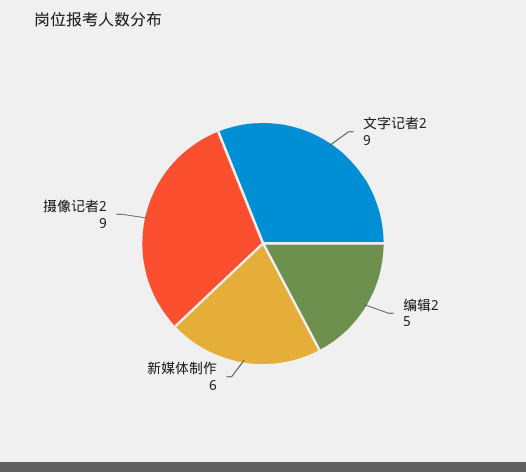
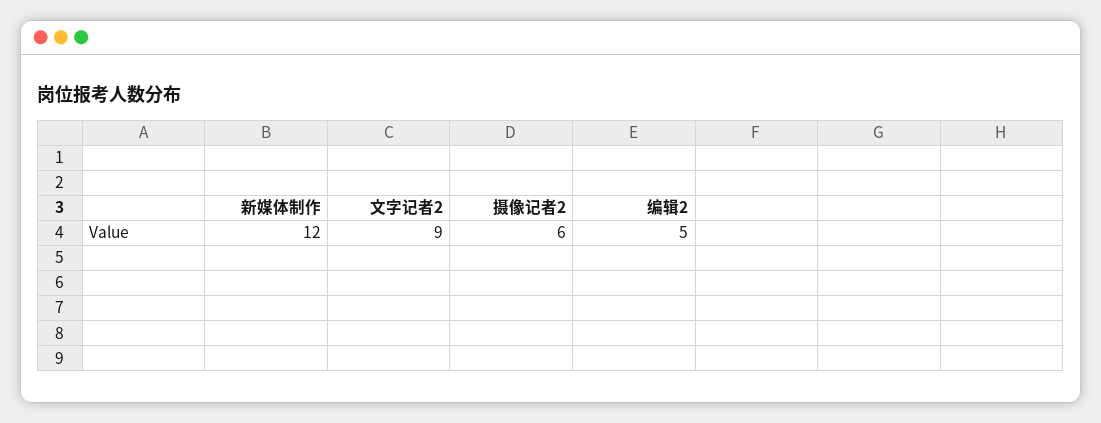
  {
    "文字记者2": 9,
    "编辑2": 5,
-   "新媒体制作": 6,
+   "新媒体制作": 12,
-   "摄像记者2": 9
+   "摄像记者2": 6
  }

